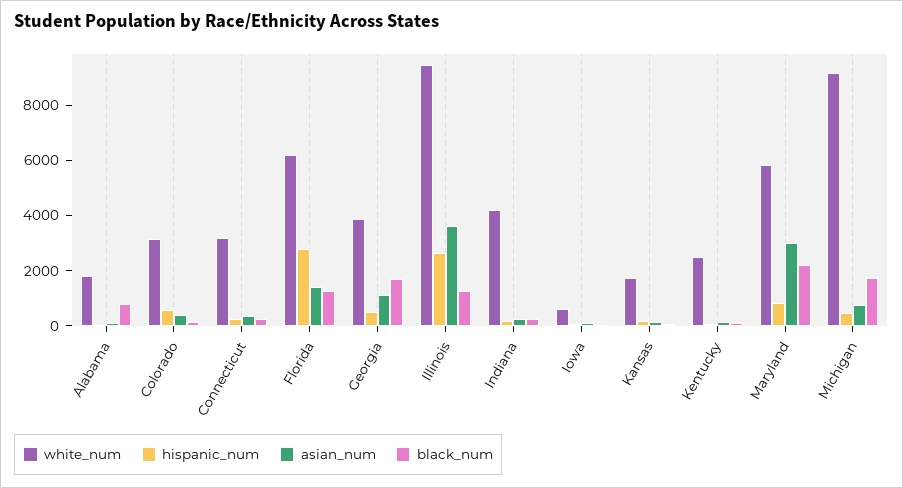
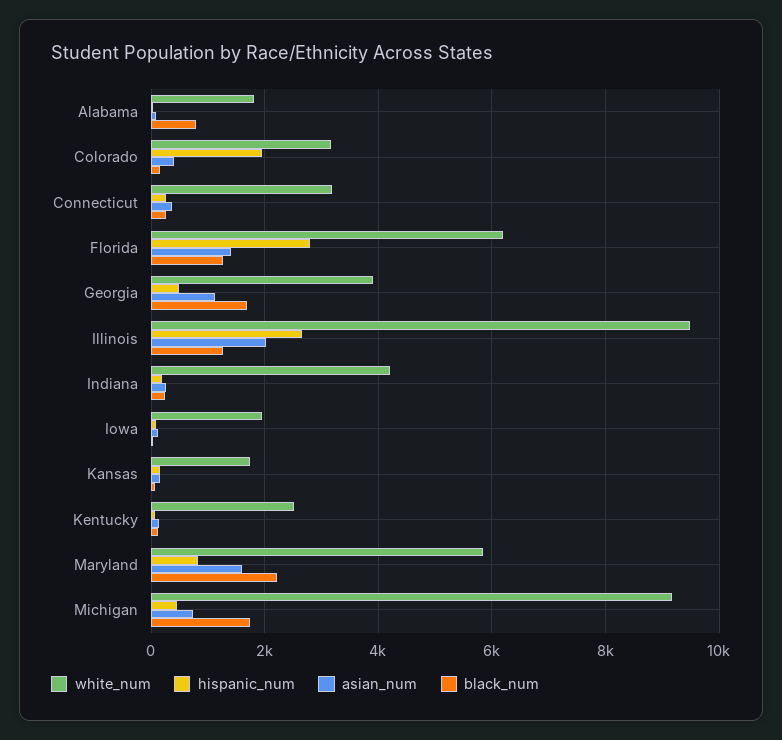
  {
    "white_num": {
      "Alabama": 1800,
      "Colorado": 3200,
      "Connecticut": 3200,
      "Florida": 6200,
      "Georgia": 3800,
      "Illinois": 9400,
      "Indiana": 4200,
-     "Iowa": 500,
+     "Iowa": 2000,
      "Kansas": 1800,
      "Kentucky": 2600,
      "Maryland": 5800,
      "Michigan": 9200
    },
    "hispanic_num": {
      "Alabama": 0,
-     "Colorado": 500,
+     "Colorado": 2000,
      "Connecticut": 200,
      "Florida": 2800,
      "Georgia": 400,
      "Illinois": 2600,
      "Indiana": 200,
      "Iowa": 0,
      "Kansas": 200,
      "Kentucky": 0,
      "Maryland": 800,
      "Michigan": 400
    },
    "asian_num": {
      "Alabama": 0,
      "Colorado": 400,
      "Connecticut": 400,
      "Florida": 1400,
      "Georgia": 1200,
-     "Illinois": 3500,
+     "Illinois": 2000,
      "Indiana": 200,
      "Iowa": 200,
      "Kansas": 200,
      "Kentucky": 200,
-     "Maryland": 3000,
+     "Maryland": 1600,
      "Michigan": 800
    },
    "black_num": {
      "Alabama": 800,
      "Colorado": 200,
      "Connecticut": 200,
      "Florida": 1200,
      "Georgia": 1600,
      "Illinois": 1200,
      "Indiana": 200,
      "Iowa": 0,
      "Kansas": 0,
      "Kentucky": 200,
      "Maryland": 2200,
      "Michigan": 1800
    }
  }

